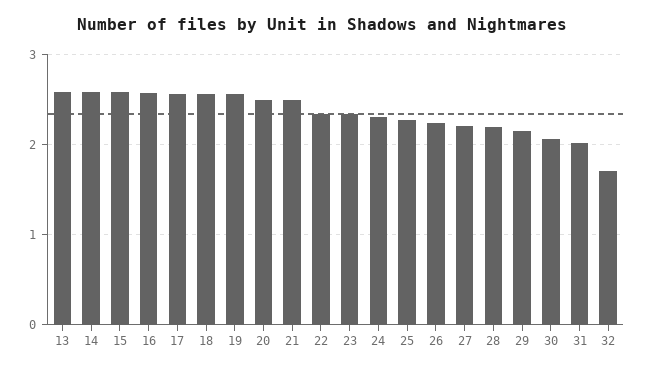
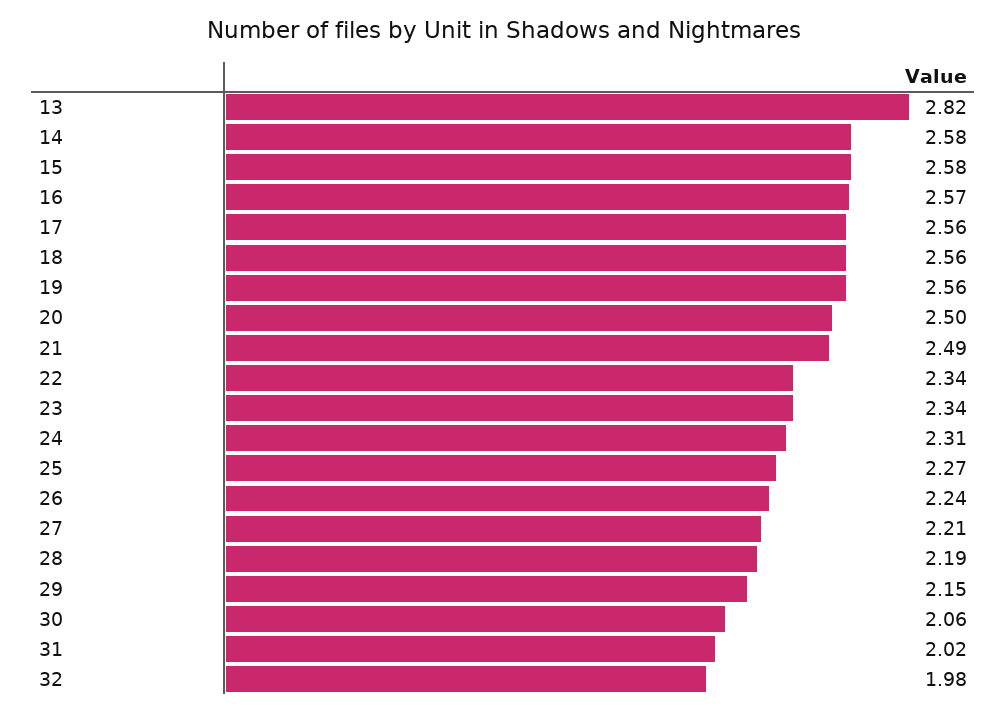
  {
-   "13": 2.6,
+   "13": 2.82,
    "14": 2.58,
    "15": 2.58,
    "16": 2.57,
    "17": 2.56,
    "18": 2.56,
    "19": 2.56,
    "20": 2.5,
    "21": 2.49,
    "22": 2.34,
    "23": 2.34,
    "24": 2.31,
    "25": 2.27,
    "26": 2.24,
    "27": 2.21,
    "28": 2.19,
    "29": 2.15,
    "30": 2.06,
    "31": 2.02,
-   "32": 1.7
+   "32": 1.98
  }

